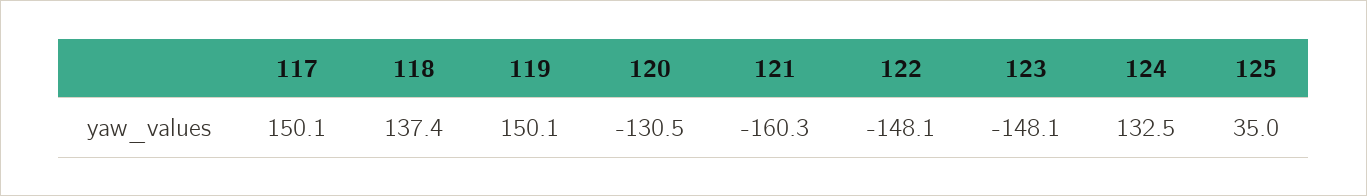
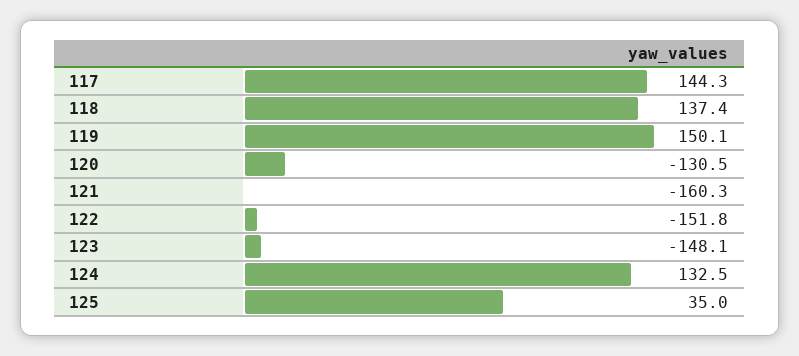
  {
-   "117": 150.1,
+   "117": 144.3,
    "118": 137.4,
    "119": 150.1,
    "120": -130.5,
    "121": -160.3,
-   "122": -148.1,
+   "122": -151.8,
    "123": -148.1,
    "124": 132.5,
    "125": 35
  }

